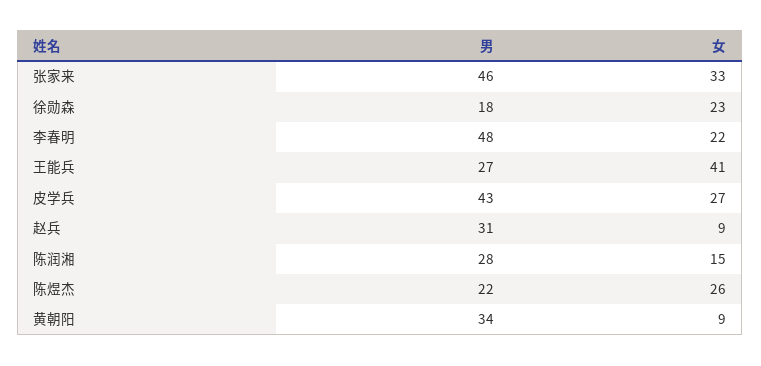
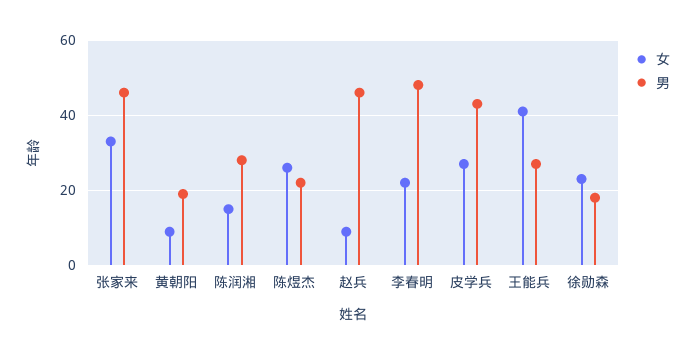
  {
    "男": {
      "张家来": 46,
      "徐勋森": 18,
      "李春明": 48,
      "王能兵": 27,
      "皮学兵": 43,
-     "赵兵": 31,
+     "赵兵": 45,
      "陈润湘": 28,
      "陈煜杰": 22,
-     "黄朝阳": 34
+     "黄朝阳": 20
    },
    "女": {
      "张家来": 33,
      "徐勋森": 23,
      "李春明": 22,
      "王能兵": 41,
      "皮学兵": 27,
      "赵兵": 9,
      "陈润湘": 15,
      "陈煜杰": 26,
      "黄朝阳": 9
    }
  }

